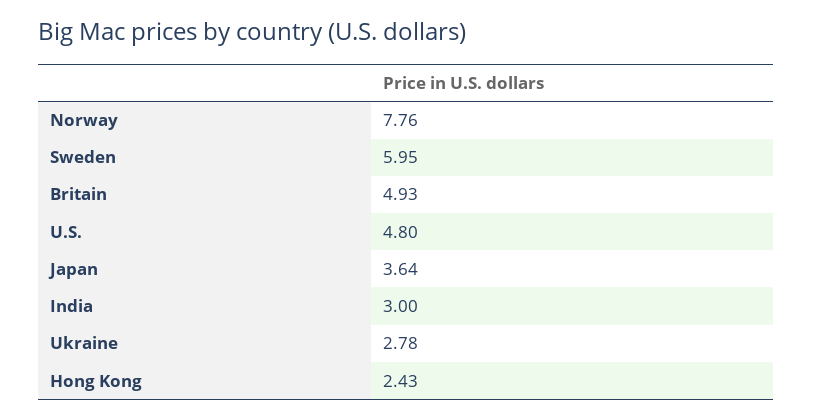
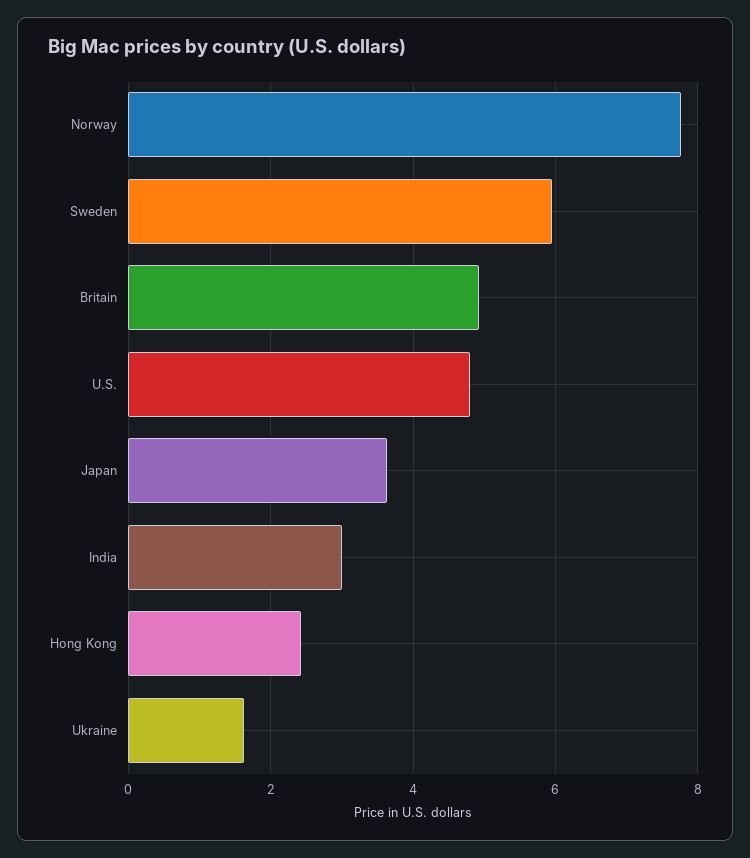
  {
    "Norway": 7.76,
    "Sweden": 5.95,
    "Britain": 4.93,
    "U.S.": 4.8,
    "Japan": 3.64,
    "India": 3,
-   "Ukraine": 2.78,
+   "Ukraine": 1.6,
    "Hong Kong": 2.43
  }

